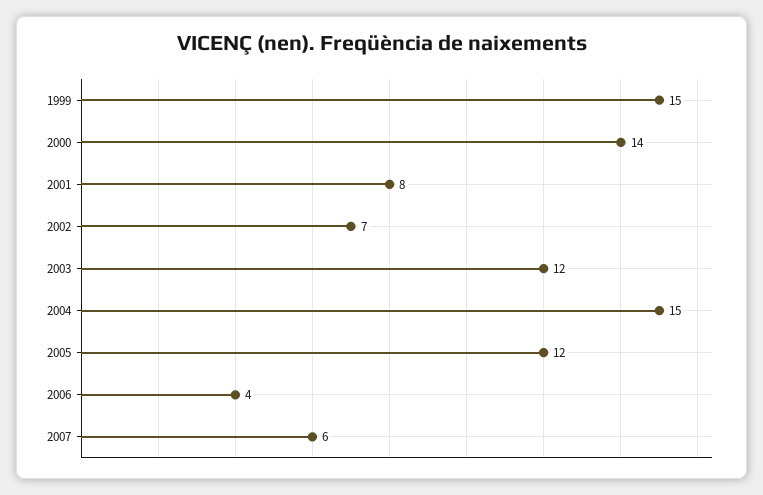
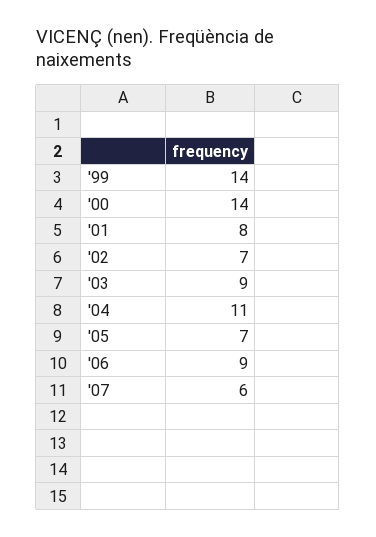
  {
-   "1999": 15,
+   "1999": 14,
    "2000": 14,
    "2001": 8,
    "2002": 7,
-   "2003": 12,
+   "2003": 9,
-   "2004": 15,
+   "2004": 11,
-   "2005": 12,
+   "2005": 7,
-   "2006": 4,
+   "2006": 9,
    "2007": 6
  }

